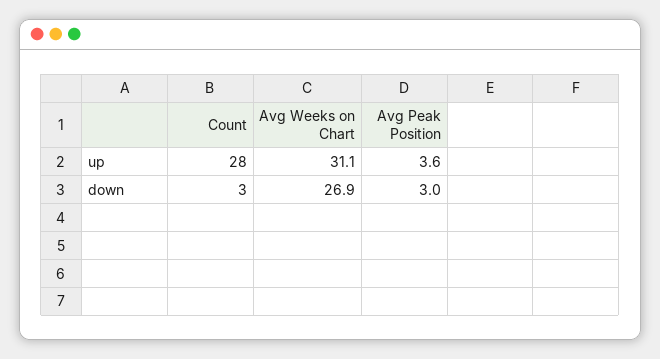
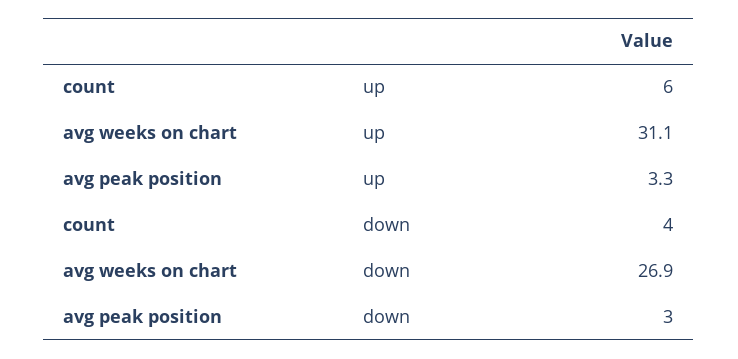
  {
    "Count": {
-     "up": 28,
+     "up": 6,
-     "down": 3
+     "down": 4
    },
    "Avg Weeks on Chart": {
      "up": 31.1,
      "down": 26.9
    },
    "Avg Peak Position": {
-     "up": 3.6,
+     "up": 3.3,
      "down": 3
    }
  }

